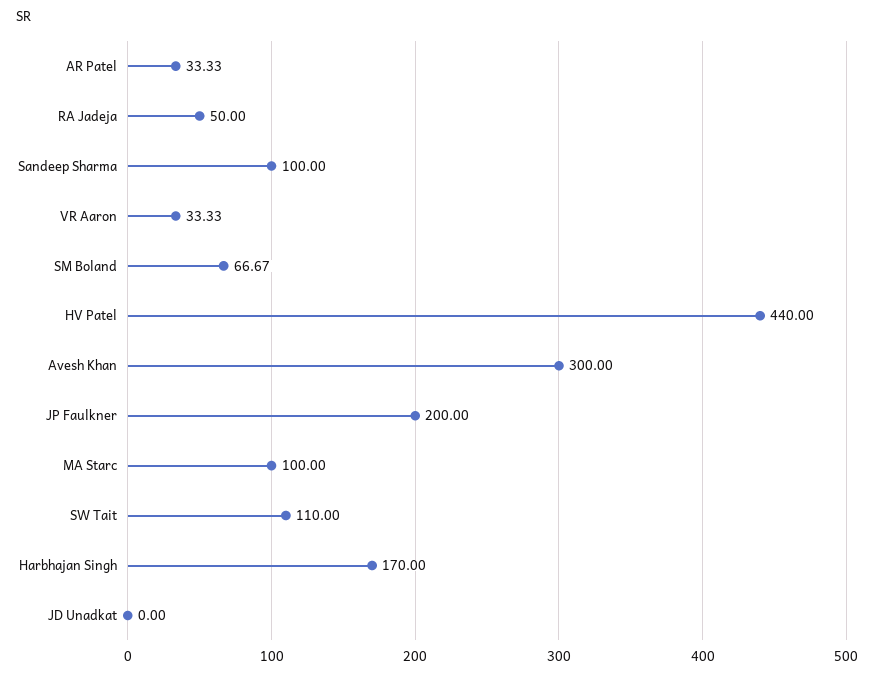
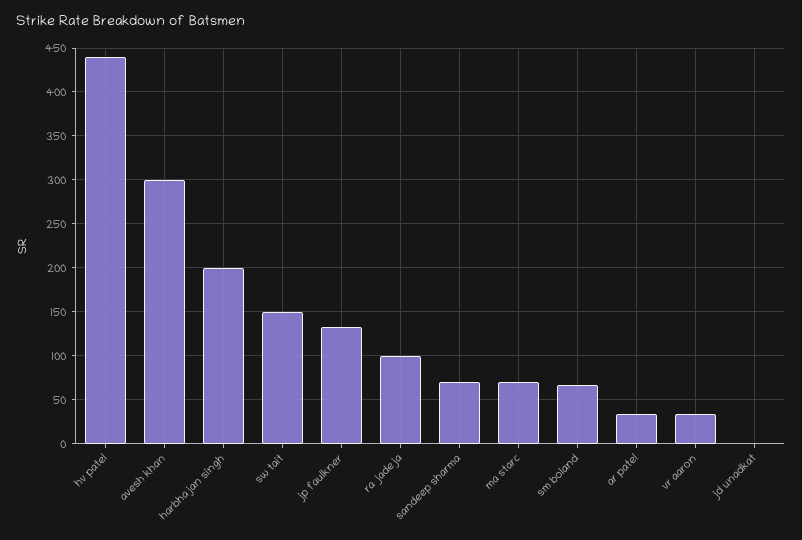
  {
    "AR Patel": 33.33,
-   "RA Jadeja": 50,
+   "RA Jadeja": 100,
-   "Sandeep Sharma": 100,
+   "Sandeep Sharma": 70,
    "VR Aaron": 33.33,
    "SM Boland": 66.67,
    "HV Patel": 440,
    "Avesh Khan": 300,
-   "JP Faulkner": 200,
+   "JP Faulkner": 130,
-   "MA Starc": 100,
+   "MA Starc": 70,
-   "SW Tait": 110,
+   "SW Tait": 150,
-   "Harbhajan Singh": 170,
+   "Harbhajan Singh": 200,
    "JD Unadkat": 0
  }

